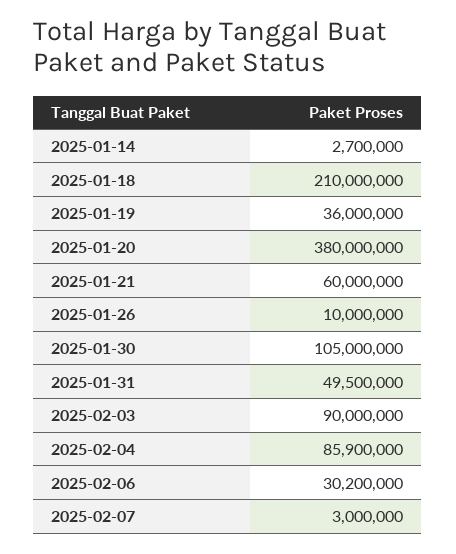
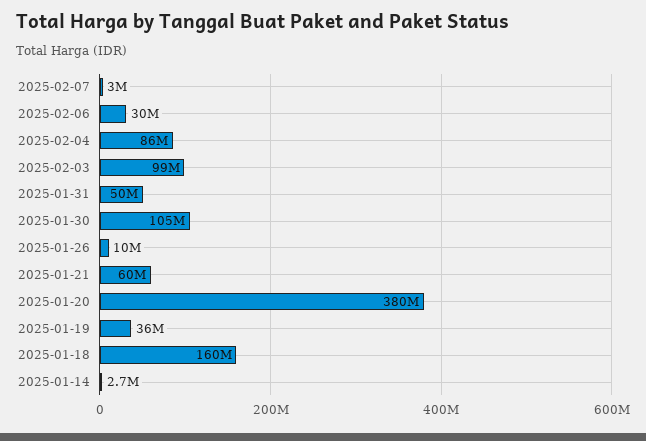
  {
    "2025-01-14": 2700000,
-   "2025-01-18": 210000000,
+   "2025-01-18": 160000000,
    "2025-01-19": 36000000,
    "2025-01-20": 380000000,
    "2025-01-21": 60000000,
    "2025-01-26": 10000000,
    "2025-01-30": 105000000,
    "2025-01-31": 49500000,
-   "2025-02-03": 90000000,
+   "2025-02-03": 99000000,
    "2025-02-04": 85900000,
    "2025-02-06": 30200000,
    "2025-02-07": 3000000
  }

